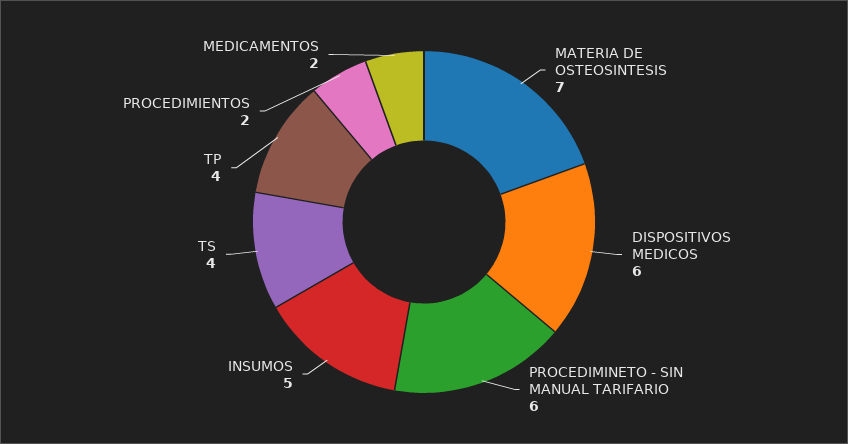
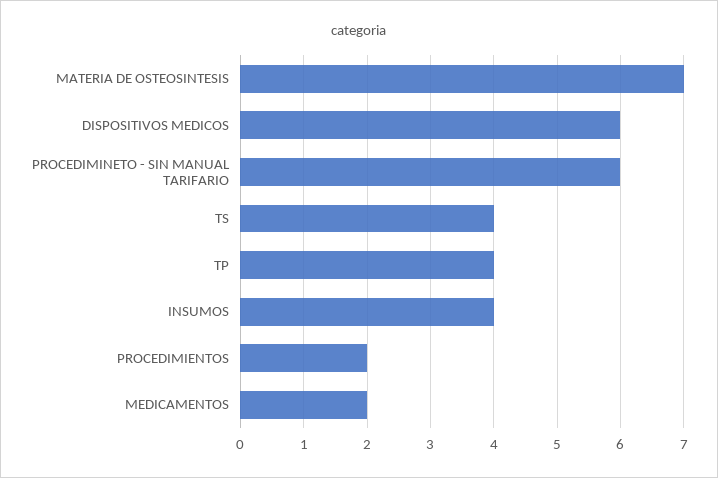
  {
    "MATERIA DE OSTEOSINTESIS": 7,
    "DISPOSITIVOS MEDICOS": 6,
    "PROCEDIMINETO - SIN MANUAL TARIFARIO": 6,
-   "INSUMOS": 5,
+   "INSUMOS": 4,
    "TS": 4,
    "TP": 4,
    "PROCEDIMIENTOS": 2,
    "MEDICAMENTOS": 2
  }

